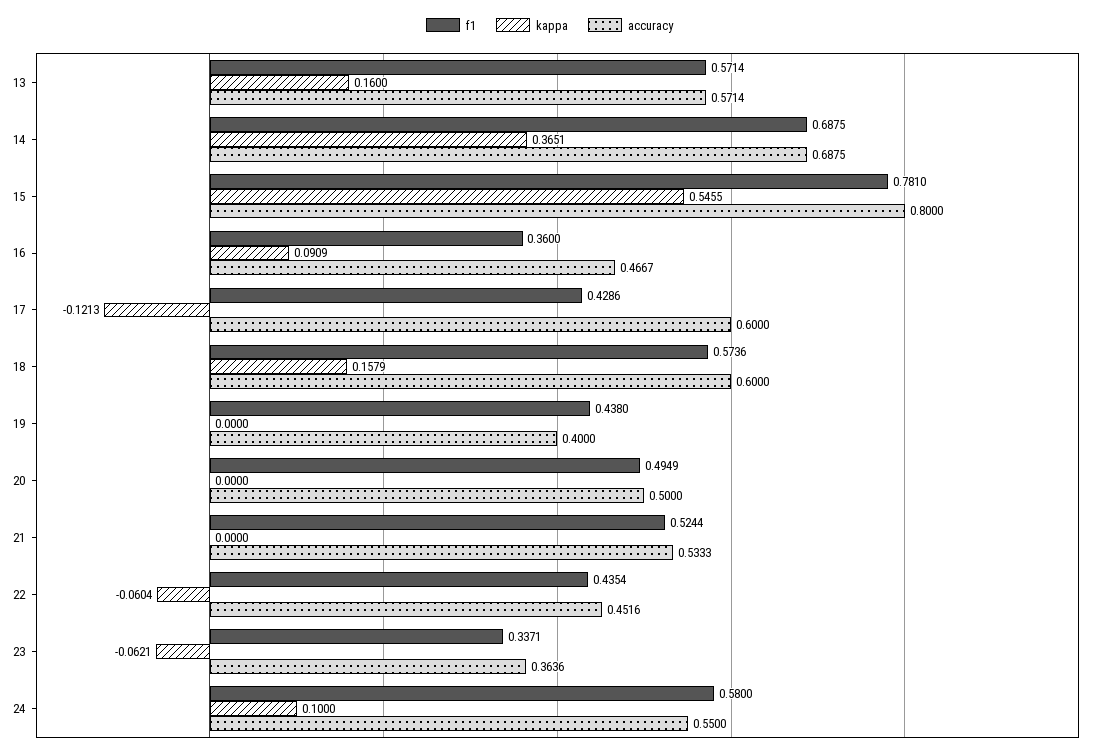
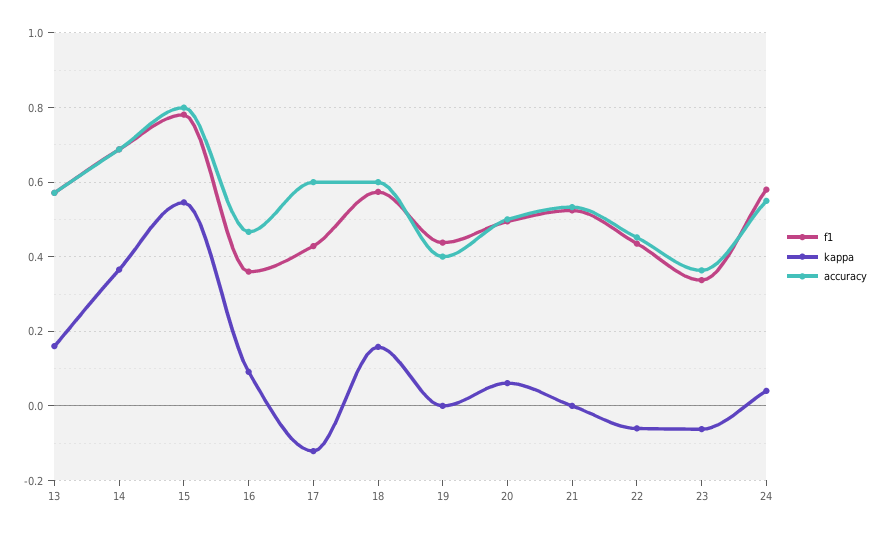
  {
    "f1": {
      "13": 0.5714,
      "14": 0.6875,
      "15": 0.781,
      "16": 0.36,
      "17": 0.4286,
      "18": 0.5736,
      "19": 0.438,
      "20": 0.4949,
      "21": 0.5244,
      "22": 0.4354,
      "23": 0.3371,
      "24": 0.58
    },
    "kappa": {
      "13": 0.16,
      "14": 0.3651,
      "15": 0.5455,
      "16": 0.0909,
      "17": -0.1213,
      "18": 0.1579,
      "19": 0,
-     "20": 0,
+     "20": 0.06,
      "21": 0,
      "22": -0.0604,
      "23": -0.0621,
-     "24": 0.1
+     "24": 0.04
    },
    "accuracy": {
      "13": 0.5714,
      "14": 0.6875,
      "15": 0.8,
      "16": 0.4667,
      "17": 0.6,
      "18": 0.6,
      "19": 0.4,
      "20": 0.5,
      "21": 0.5333,
      "22": 0.4516,
      "23": 0.3636,
      "24": 0.55
    }
  }

